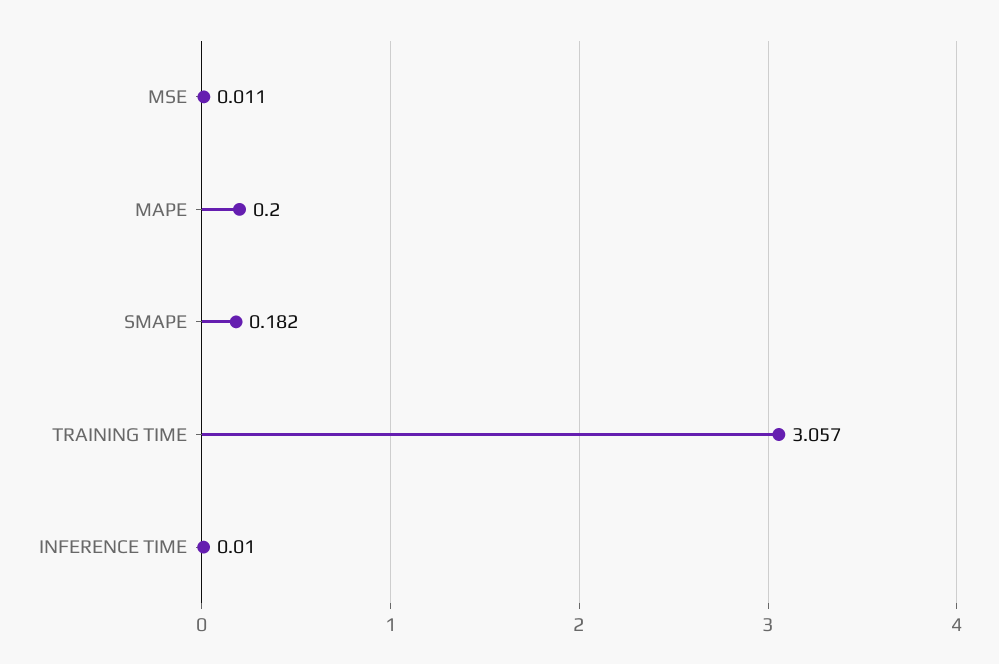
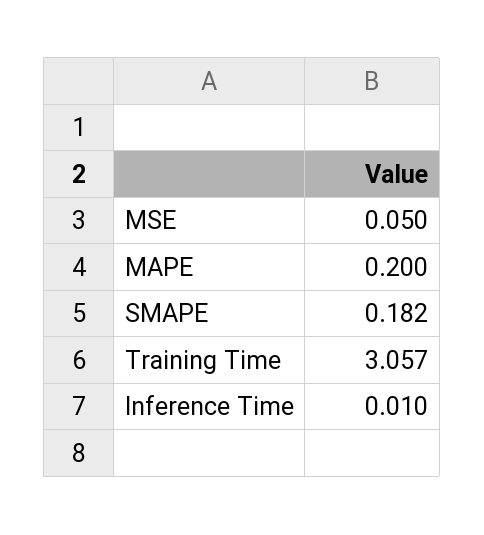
  {
-   "MSE": 0.011,
+   "MSE": 0.05,
    "MAPE": 0.2,
    "SMAPE": 0.182,
    "TRAINING TIME": 3.057,
    "INFERENCE TIME": 0.01
  }

